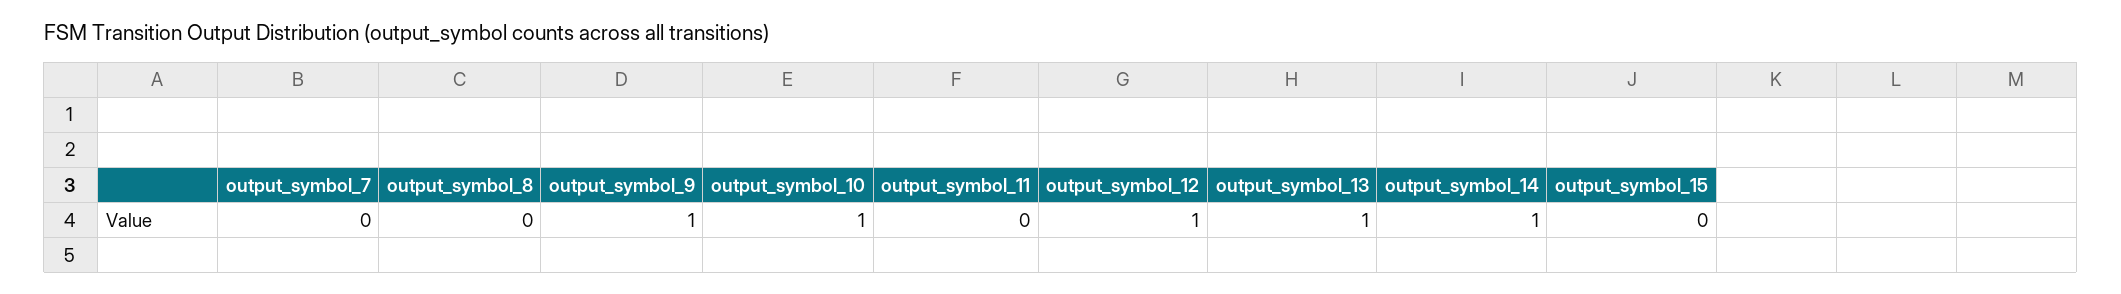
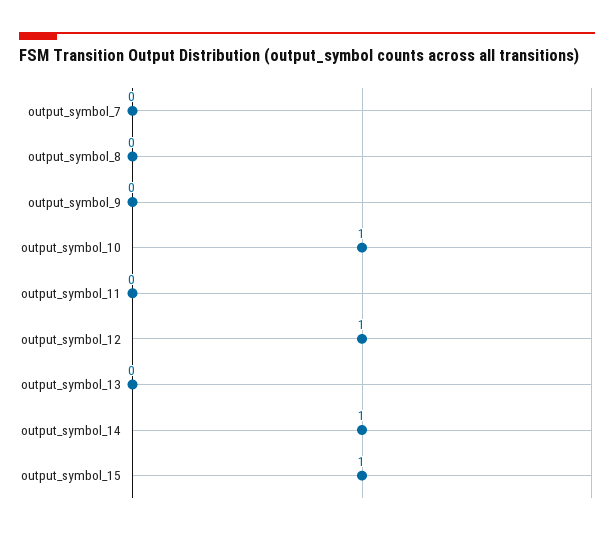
  {
    "output_symbol_7": 0,
    "output_symbol_8": 0,
-   "output_symbol_9": 1,
+   "output_symbol_9": 0,
    "output_symbol_10": 1,
    "output_symbol_11": 0,
    "output_symbol_12": 1,
-   "output_symbol_13": 1,
+   "output_symbol_13": 0,
    "output_symbol_14": 1,
-   "output_symbol_15": 0
+   "output_symbol_15": 1
  }

